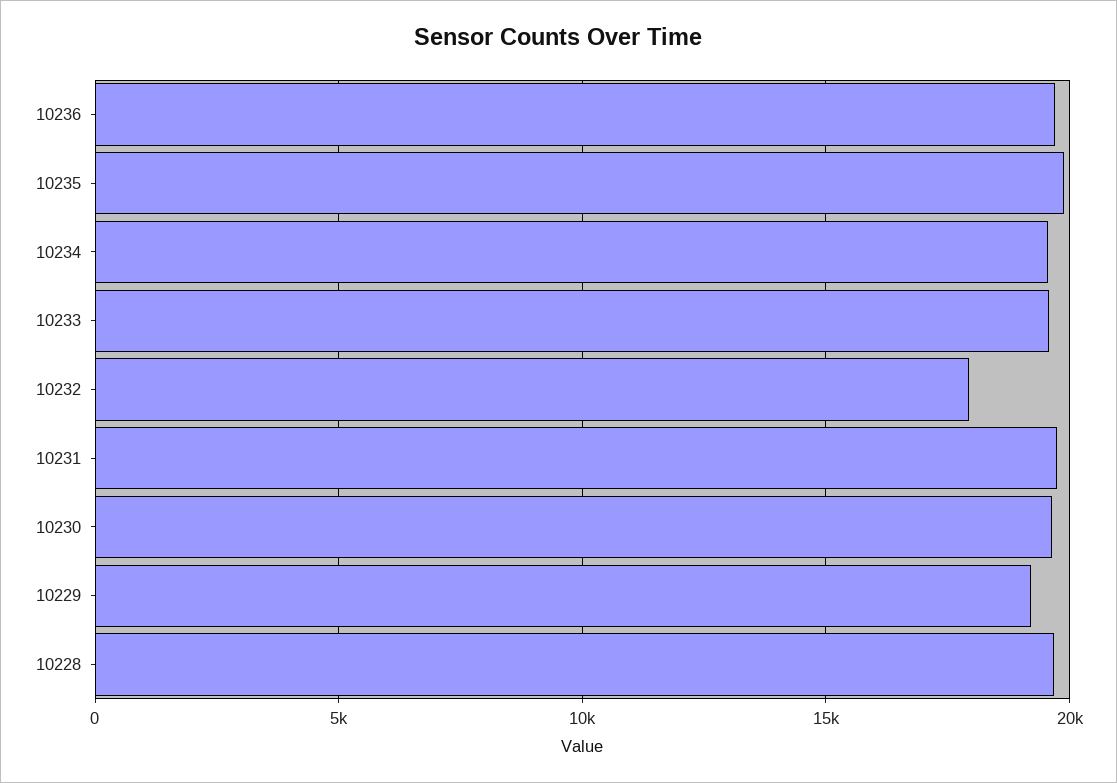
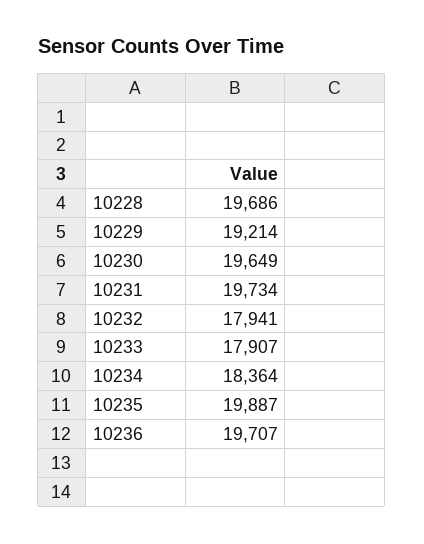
  {
    "10236": 19707,
    "10235": 19887,
-   "10234": 19500,
+   "10234": 18364,
-   "10233": 19500,
+   "10233": 17907,
    "10232": 17941,
    "10231": 19734,
    "10230": 19649,
    "10229": 19214,
    "10228": 19686
  }

